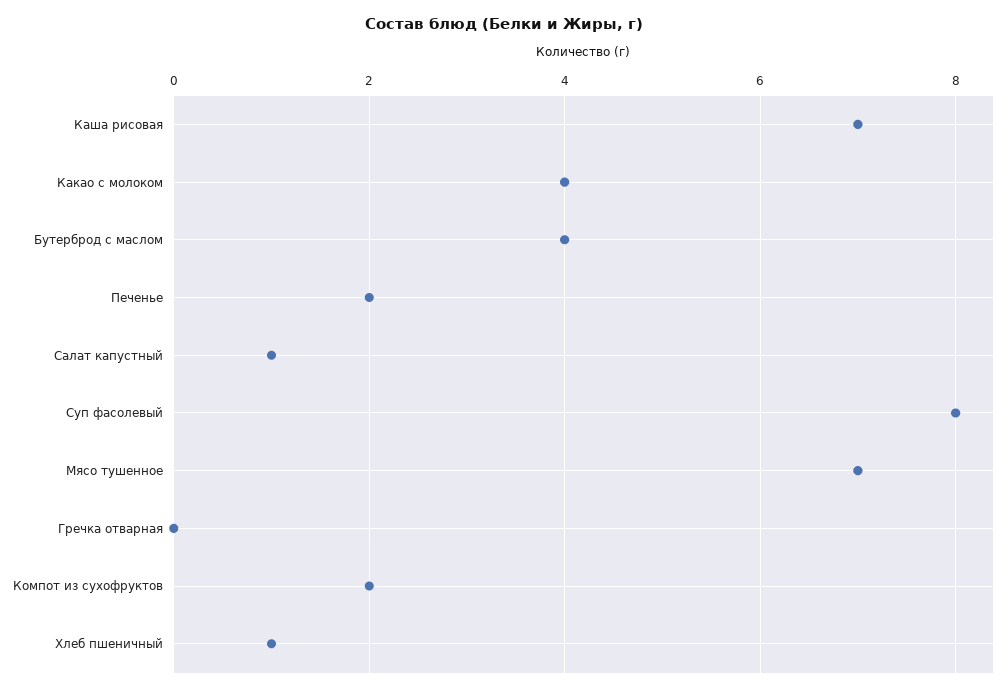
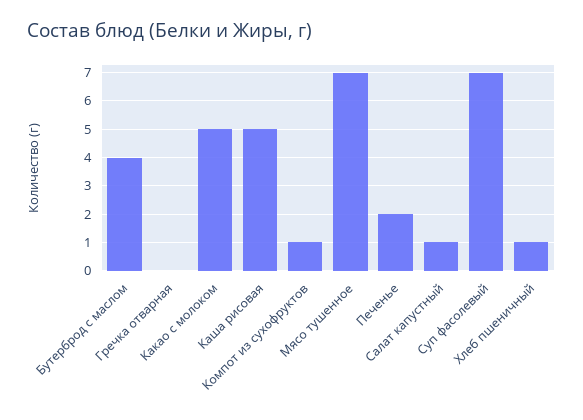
  {
-   "Каша рисовая": 7,
+   "Каша рисовая": 5,
-   "Какао с молоком": 4,
+   "Какао с молоком": 5,
    "Бутерброд с маслом": 4,
    "Печенье": 2,
    "Салат капустный": 1,
-   "Суп фасолевый": 8,
+   "Суп фасолевый": 7,
    "Мясо тушенное": 7,
    "Гречка отварная": 0,
-   "Компот из сухофруктов": 2,
+   "Компот из сухофруктов": 1,
    "Хлеб пшеничный": 1
  }

